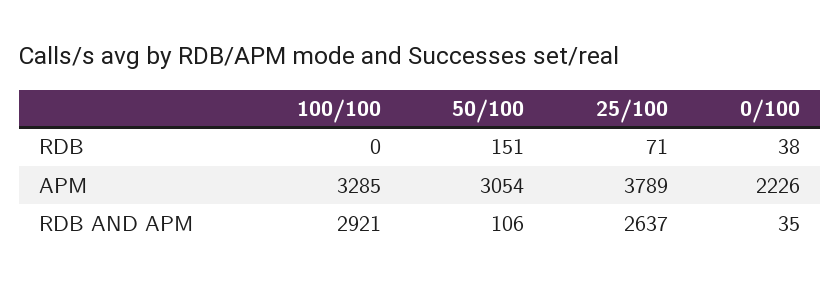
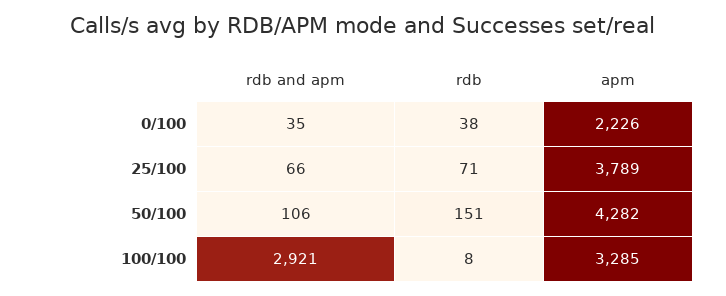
  {
    "100/100": {
-     "RDB": 0,
+     "RDB": 8,
      "APM": 3285,
      "RDB AND APM": 2921
    },
    "50/100": {
      "RDB": 151,
-     "APM": 3054,
+     "APM": 4282,
      "RDB AND APM": 106
    },
    "25/100": {
      "RDB": 71,
      "APM": 3789,
-     "RDB AND APM": 2637
+     "RDB AND APM": 66
    },
    "0/100": {
      "RDB": 38,
      "APM": 2226,
      "RDB AND APM": 35
    }
  }

